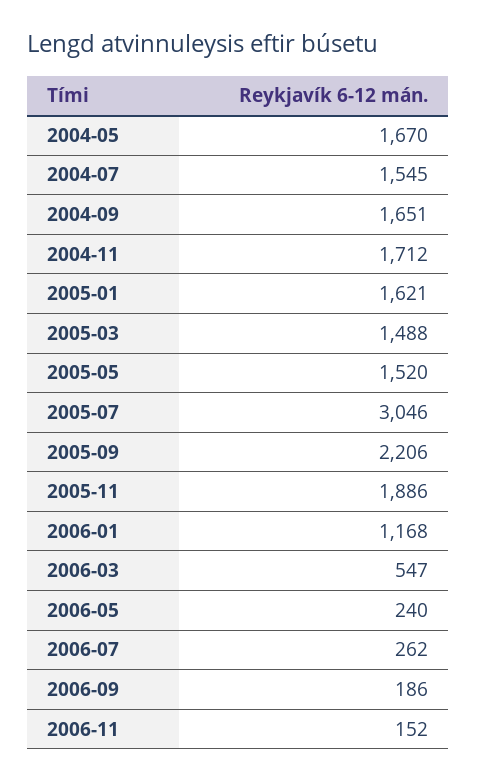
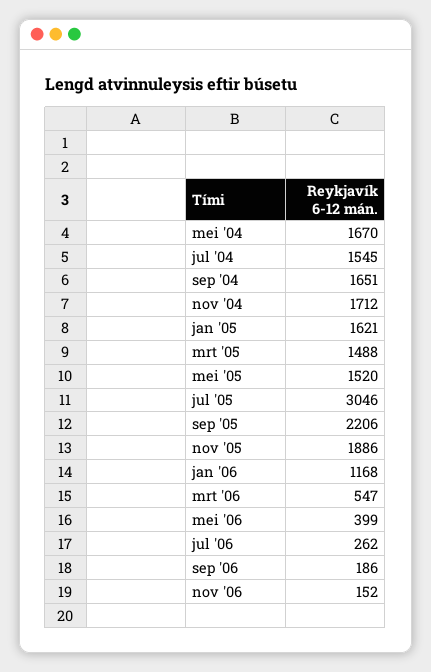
  {
    "2004-05": 1670,
    "2004-07": 1545,
    "2004-09": 1651,
    "2004-11": 1712,
    "2005-01": 1621,
    "2005-03": 1488,
    "2005-05": 1520,
    "2005-07": 3046,
    "2005-09": 2206,
    "2005-11": 1886,
    "2006-01": 1168,
    "2006-03": 547,
-   "2006-05": 240,
+   "2006-05": 399,
    "2006-07": 262,
    "2006-09": 186,
    "2006-11": 152
  }

